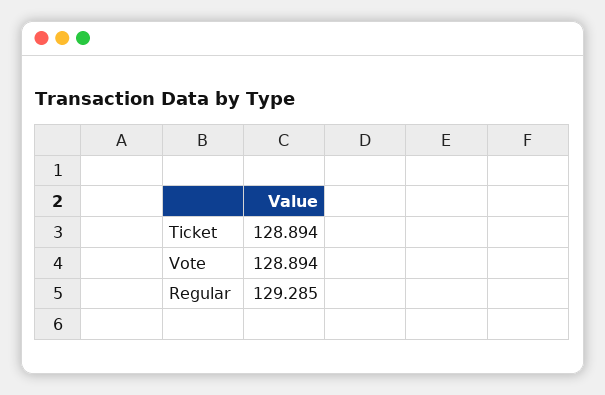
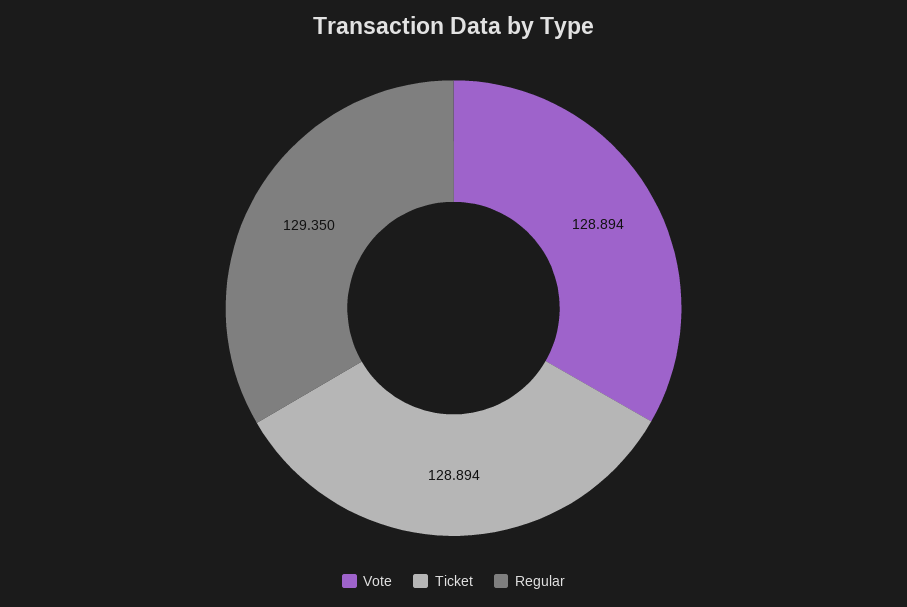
  {
    "Ticket": 128.894,
    "Vote": 128.894,
-   "Regular": 129.285
+   "Regular": 129.35
  }

